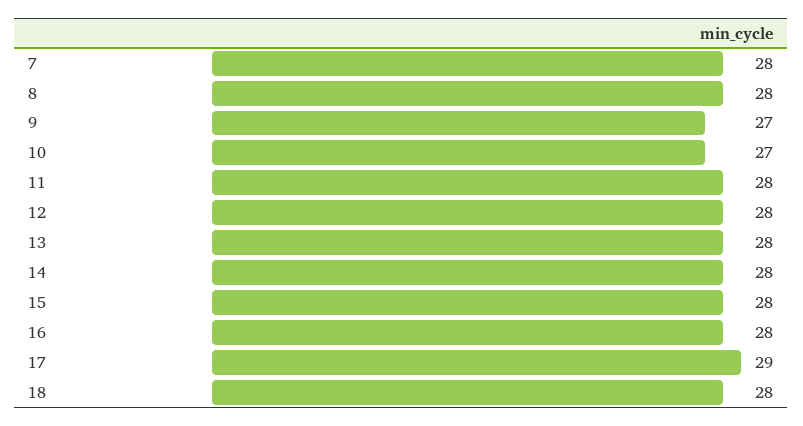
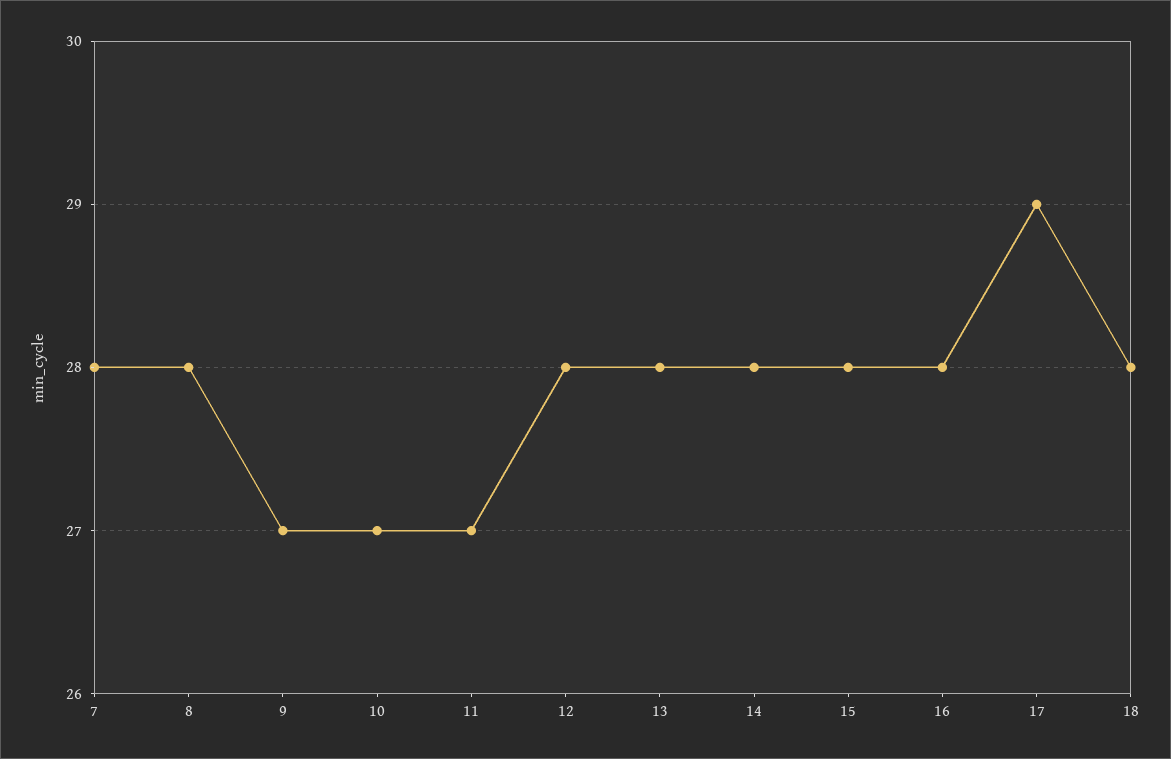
  {
    "7": 28,
    "8": 28,
    "9": 27,
    "10": 27,
-   "11": 28,
+   "11": 27,
    "12": 28,
    "13": 28,
    "14": 28,
    "15": 28,
    "16": 28,
    "17": 29,
    "18": 28
  }

